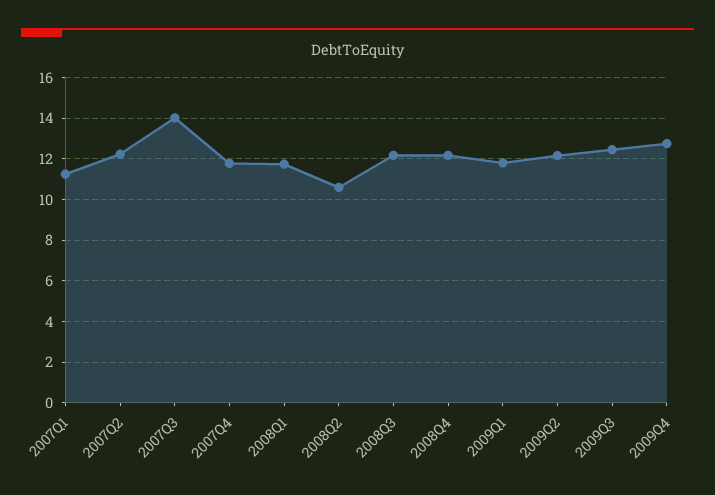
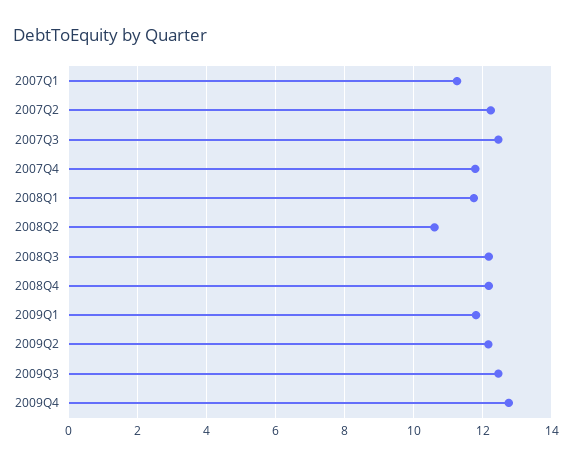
  {
    "2007Q1": 11.2,
    "2007Q2": 12.2,
-   "2007Q3": 14,
+   "2007Q3": 12.4,
    "2007Q4": 11.8,
    "2008Q1": 11.8,
    "2008Q2": 10.6,
    "2008Q3": 12.2,
    "2008Q4": 12.2,
    "2009Q1": 11.8,
    "2009Q2": 12.2,
    "2009Q3": 12.4,
    "2009Q4": 12.8
  }

